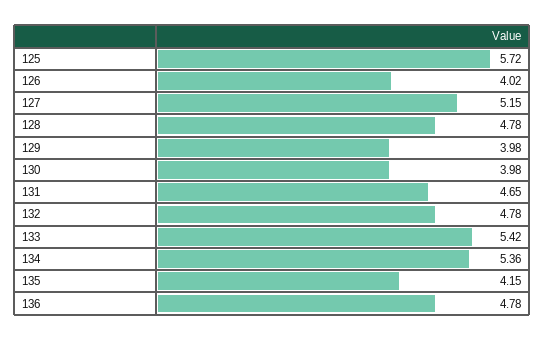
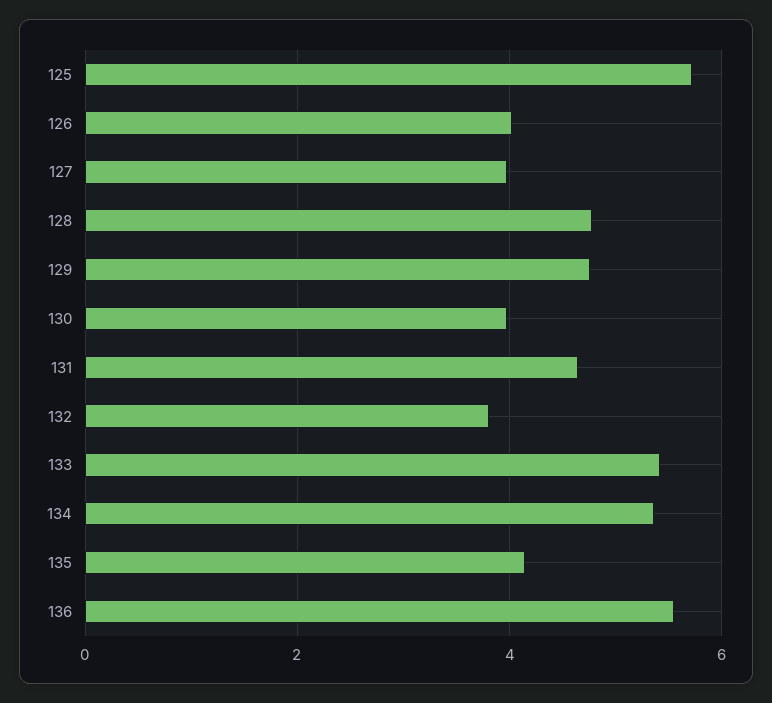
  {
    "125": 5.72,
    "126": 4.02,
-   "127": 5.15,
+   "127": 4,
    "128": 4.78,
-   "129": 3.98,
+   "129": 4.8,
    "130": 3.98,
    "131": 4.65,
-   "132": 4.78,
+   "132": 3.8,
    "133": 5.42,
    "134": 5.36,
    "135": 4.15,
-   "136": 4.78
+   "136": 5.6
  }

